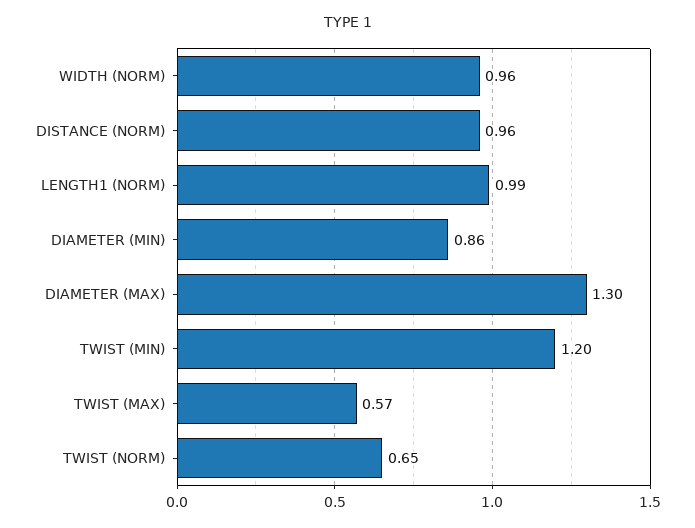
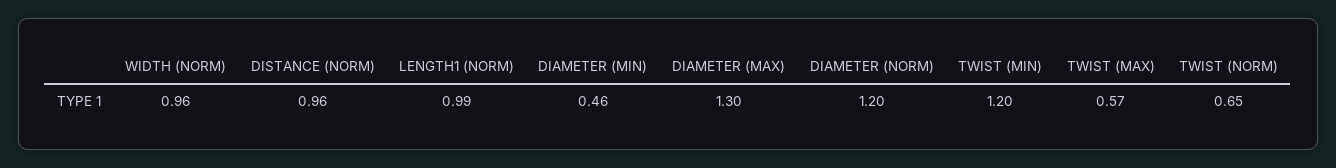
  {
    "WIDTH (NORM)": 0.96,
    "DISTANCE (NORM)": 0.96,
    "LENGTH1 (NORM)": 0.99,
-   "DIAMETER (MIN)": 0.86,
+   "DIAMETER (MIN)": 0.46,
    "DIAMETER (MAX)": 1.3,
    "TWIST (MIN)": 1.2,
    "TWIST (MAX)": 0.57,
-   "TWIST (NORM)": 0.65
+   "TWIST (NORM)": 0.65,
+   "DIAMETER (NORM)": 1.2
  }

